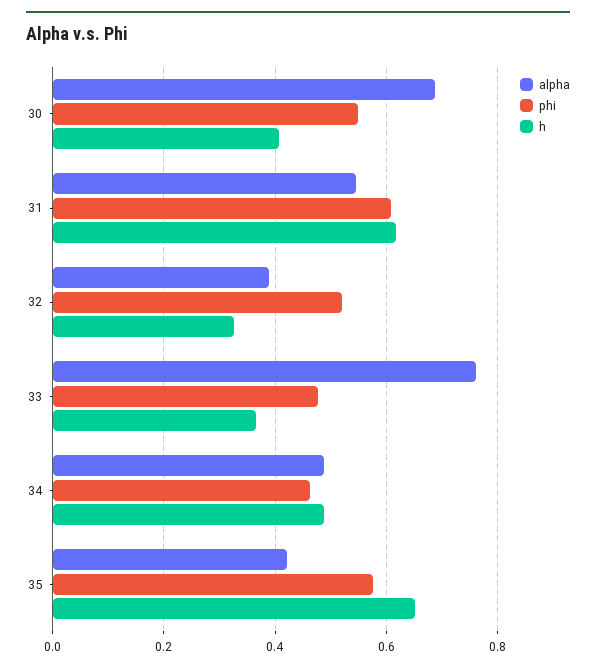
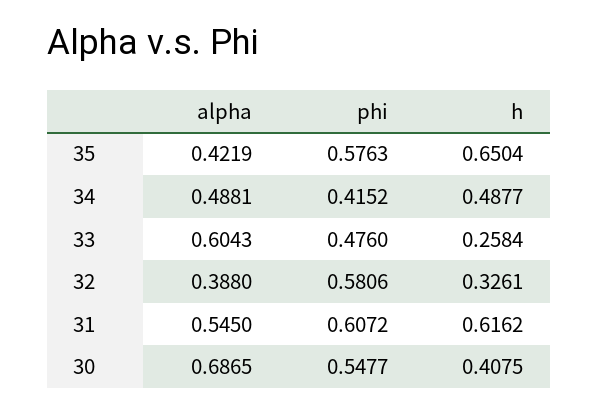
  {
    "alpha": {
      "30": 0.6865,
      "31": 0.545,
      "32": 0.388,
-     "33": 0.76,
+     "33": 0.6043,
      "34": 0.4881,
      "35": 0.4219
    },
    "phi": {
      "30": 0.5477,
      "31": 0.6072,
-     "32": 0.52,
+     "32": 0.5806,
      "33": 0.476,
-     "34": 0.46,
+     "34": 0.4152,
      "35": 0.5763
    },
    "h": {
      "30": 0.4075,
      "31": 0.6162,
      "32": 0.3261,
-     "33": 0.36,
+     "33": 0.2584,
      "34": 0.4877,
      "35": 0.6504
    }
  }

